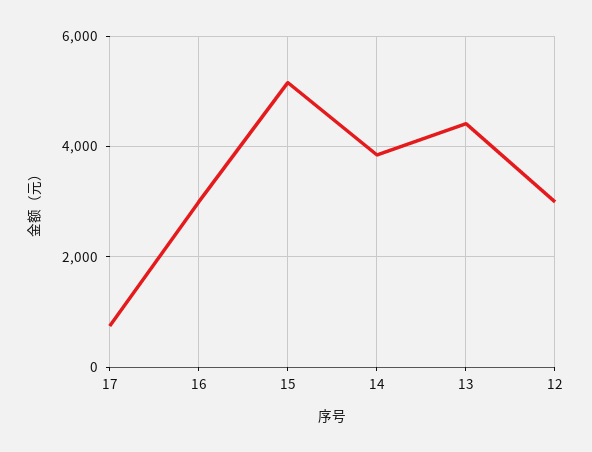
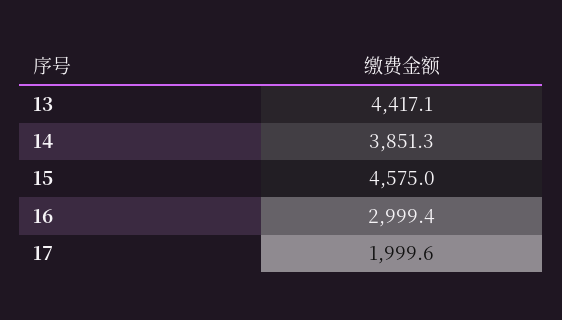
  {
-   "17": 800,
+   "17": 1999.6,
    "16": 2999.4,
-   "15": 5200,
+   "15": 4575,
    "14": 3851.3,
-   "13": 4417.1,
+   "13": 4417.1
-   "12": 3000
  }

